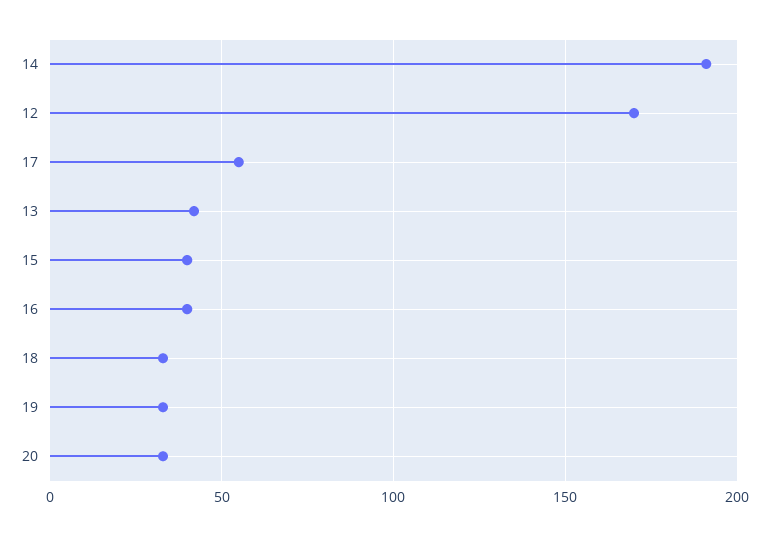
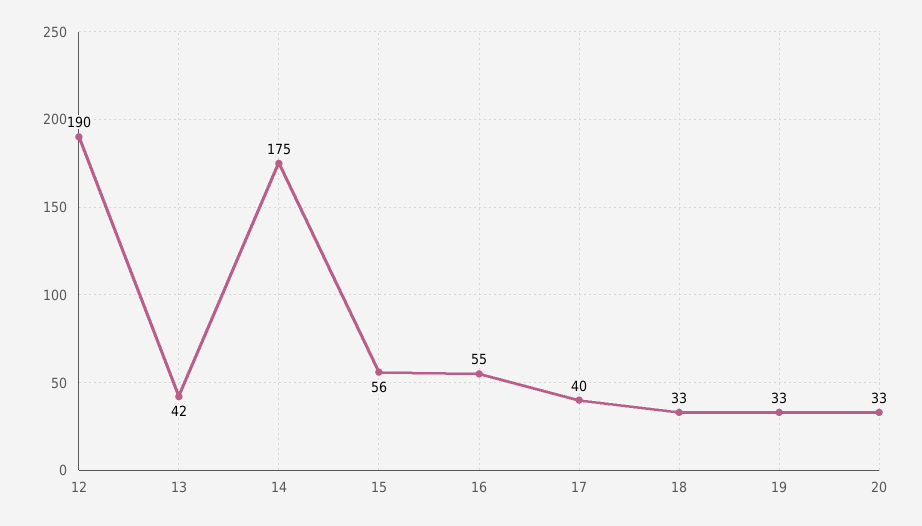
  {
-   "14": 190,
+   "14": 175,
-   "12": 170,
+   "12": 190,
-   "17": 55,
+   "17": 40,
    "13": 42,
-   "15": 40,
+   "15": 56,
-   "16": 40,
+   "16": 55,
    "18": 33,
    "19": 33,
    "20": 33
  }

